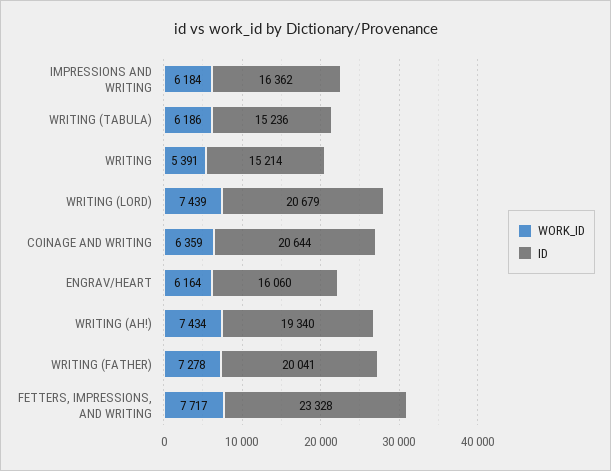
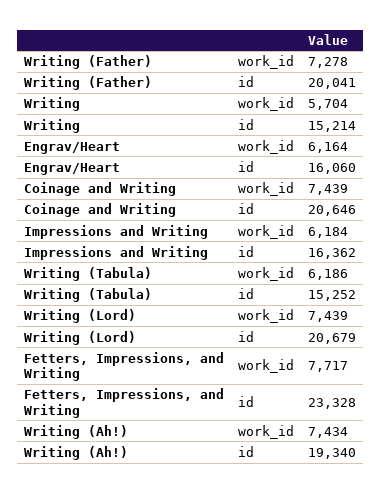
  {
    "WORK_ID": {
      "IMPRESSIONS AND WRITING": 6184,
      "WRITING (TABULA)": 6186,
-     "WRITING": 5391,
+     "WRITING": 5704,
      "WRITING (LORD)": 7439,
-     "COINAGE AND WRITING": 6359,
+     "COINAGE AND WRITING": 7439,
      "ENGRAV/HEART": 6164,
      "WRITING (AH!)": 7434,
      "WRITING (FATHER)": 7278,
      "FETTERS, IMPRESSIONS, AND WRITING": 7717
    },
    "ID": {
      "IMPRESSIONS AND WRITING": 16362,
-     "WRITING (TABULA)": 15236,
+     "WRITING (TABULA)": 15252,
      "WRITING": 15214,
      "WRITING (LORD)": 20679,
-     "COINAGE AND WRITING": 20644,
+     "COINAGE AND WRITING": 20646,
      "ENGRAV/HEART": 16060,
      "WRITING (AH!)": 19340,
      "WRITING (FATHER)": 20041,
      "FETTERS, IMPRESSIONS, AND WRITING": 23328
    }
  }

